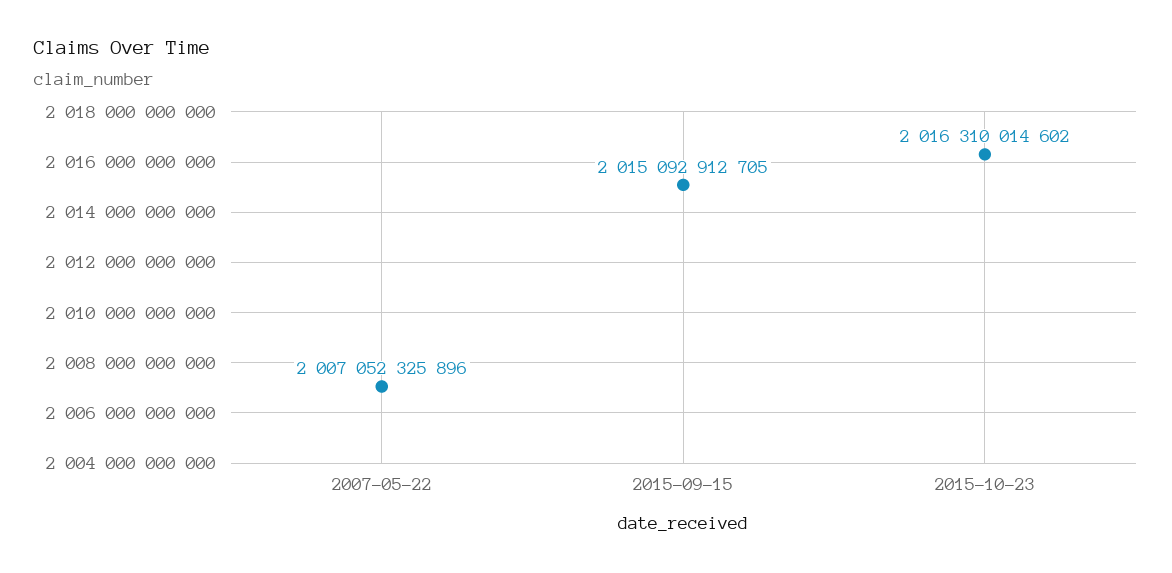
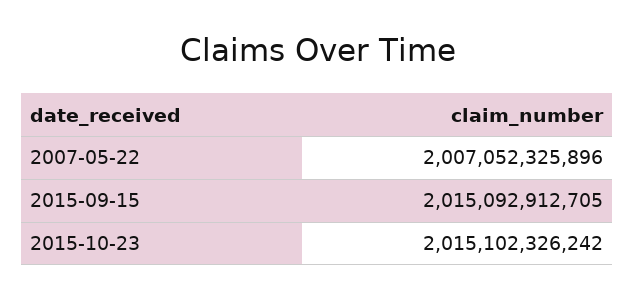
  {
    "2007-05-22": 2007052325896,
    "2015-09-15": 2015092912705,
-   "2015-10-23": 2016310014602
+   "2015-10-23": 2015102326242
  }

